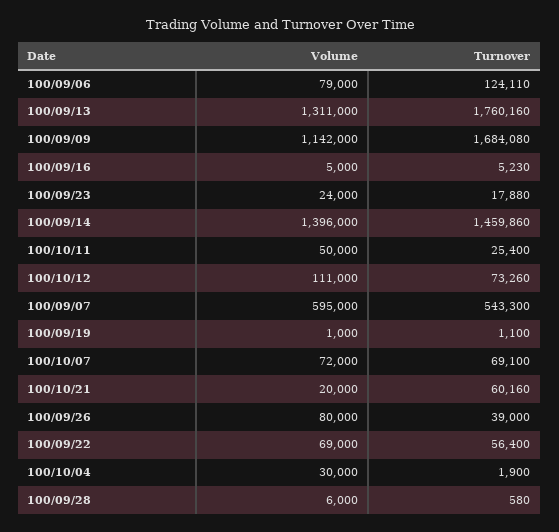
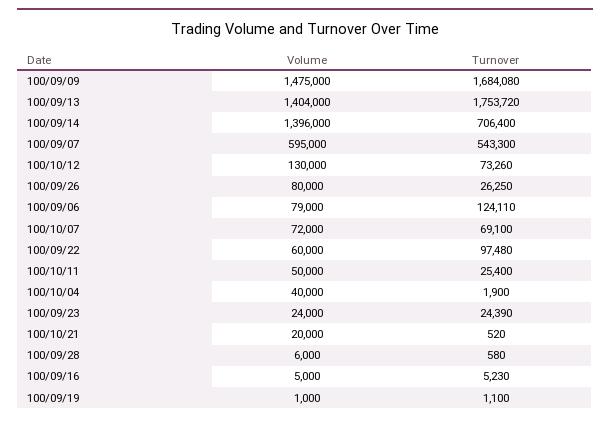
  {
    "Volume": {
      "100/09/06": 79000,
-     "100/09/13": 1311000,
+     "100/09/13": 1404000,
-     "100/09/09": 1142000,
+     "100/09/09": 1475000,
      "100/09/16": 5000,
      "100/09/23": 24000,
      "100/09/14": 1396000,
      "100/10/11": 50000,
-     "100/10/12": 111000,
+     "100/10/12": 130000,
      "100/09/07": 595000,
      "100/09/19": 1000,
      "100/10/07": 72000,
      "100/10/21": 20000,
      "100/09/26": 80000,
-     "100/09/22": 69000,
+     "100/09/22": 60000,
-     "100/10/04": 30000,
+     "100/10/04": 40000,
      "100/09/28": 6000
    },
    "Turnover": {
      "100/09/06": 124110,
-     "100/09/13": 1760160,
+     "100/09/13": 1753720,
      "100/09/09": 1684080,
      "100/09/16": 5230,
-     "100/09/23": 17880,
+     "100/09/23": 24390,
-     "100/09/14": 1459860,
+     "100/09/14": 706400,
      "100/10/11": 25400,
      "100/10/12": 73260,
      "100/09/07": 543300,
      "100/09/19": 1100,
      "100/10/07": 69100,
-     "100/10/21": 60160,
+     "100/10/21": 520,
-     "100/09/26": 39000,
+     "100/09/26": 26250,
-     "100/09/22": 56400,
+     "100/09/22": 97480,
      "100/10/04": 1900,
      "100/09/28": 580
    }
  }

